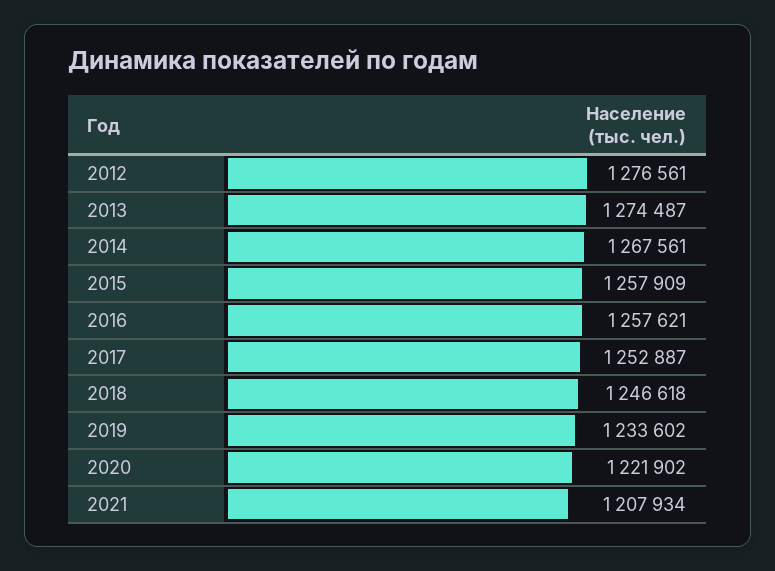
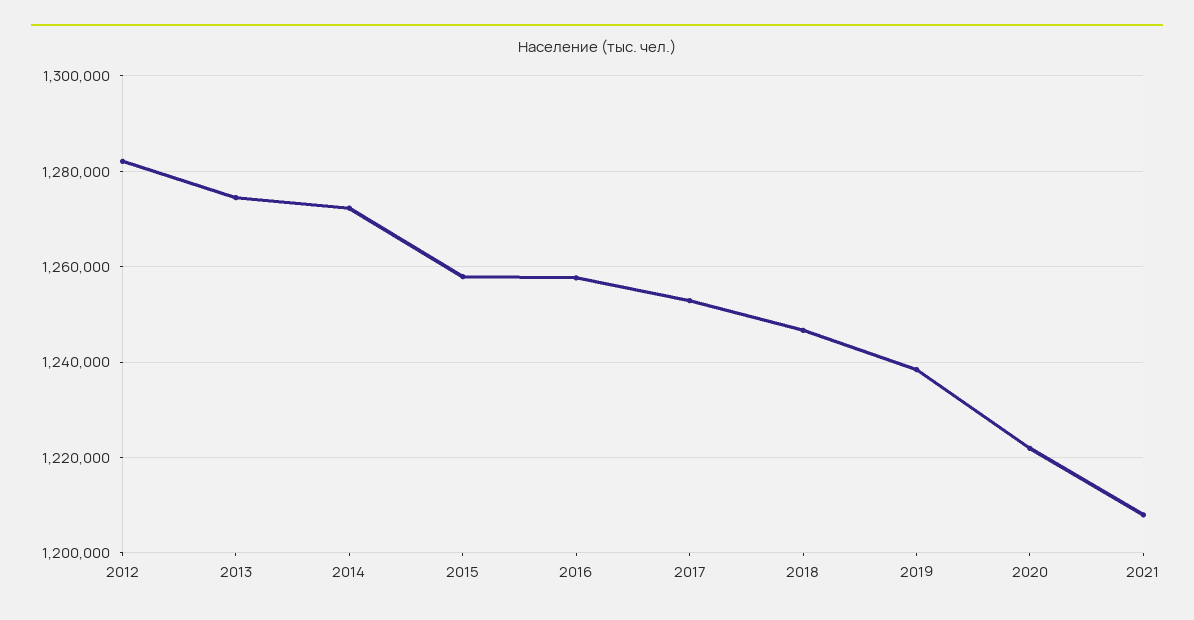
  {
-   "2012": 1276561,
+   "2012": 1282000,
    "2013": 1274487,
-   "2014": 1267561,
+   "2014": 1272000,
    "2015": 1257909,
    "2016": 1257621,
    "2017": 1252887,
    "2018": 1246618,
-   "2019": 1233602,
+   "2019": 1238000,
    "2020": 1221902,
    "2021": 1207934
  }

